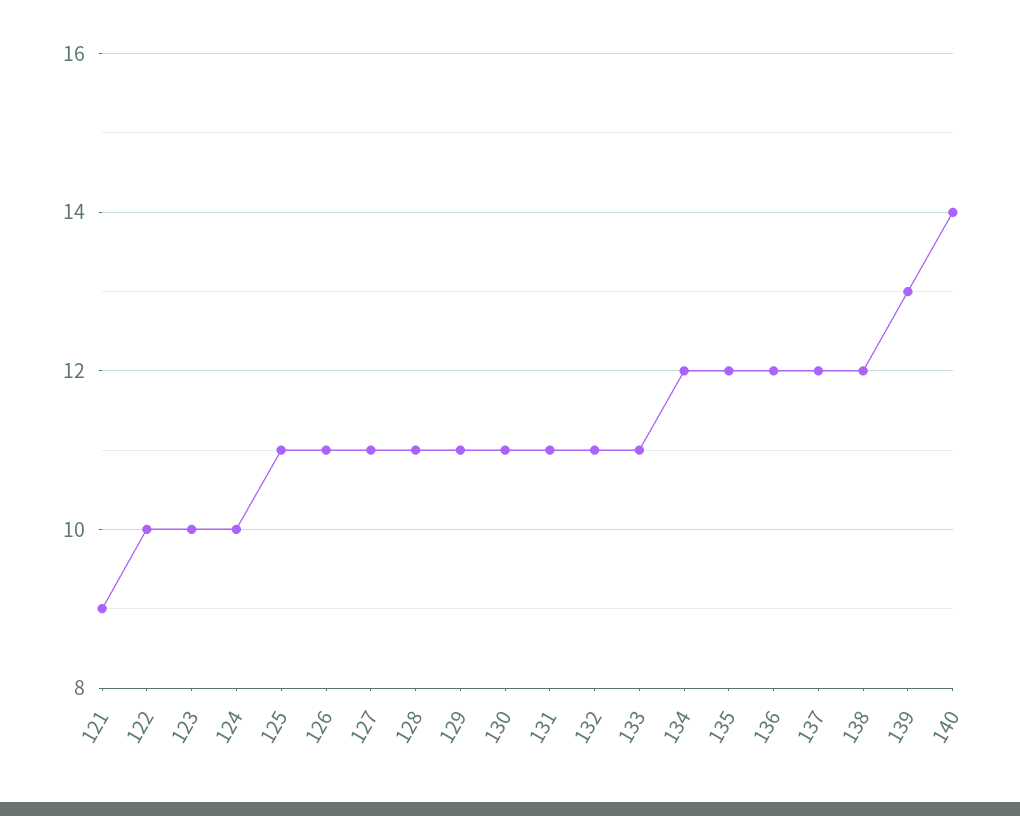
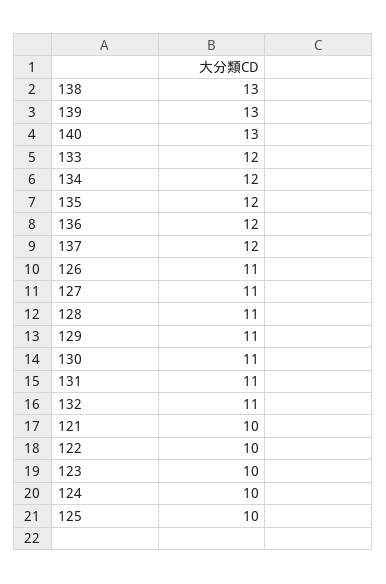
  {
-   "121": 9,
+   "121": 10,
    "122": 10,
    "123": 10,
    "124": 10,
-   "125": 11,
+   "125": 10,
    "126": 11,
    "127": 11,
    "128": 11,
    "129": 11,
    "130": 11,
    "131": 11,
    "132": 11,
-   "133": 11,
+   "133": 12,
    "134": 12,
    "135": 12,
    "136": 12,
    "137": 12,
-   "138": 12,
+   "138": 13,
    "139": 13,
-   "140": 14
+   "140": 13
  }

